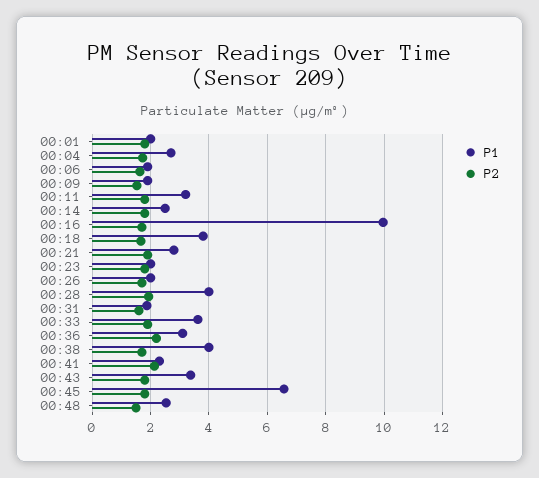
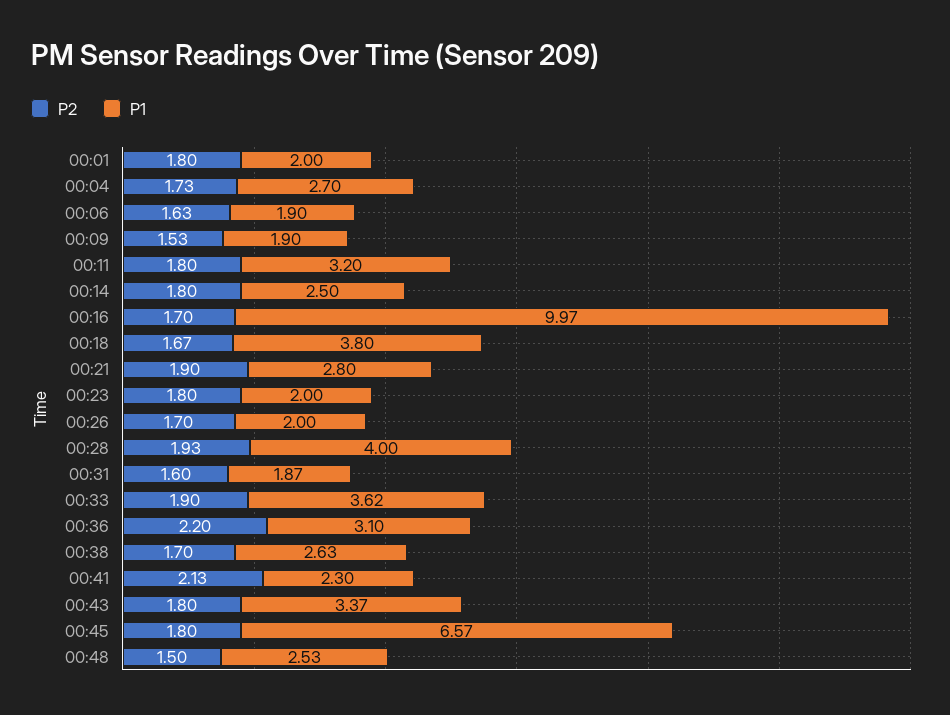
  {
    "P1": {
      "00:01": 2,
      "00:04": 2.7,
      "00:06": 1.9,
      "00:09": 1.9,
      "00:11": 3.2,
      "00:14": 2.5,
      "00:16": 9.97,
      "00:18": 3.8,
      "00:21": 2.8,
      "00:23": 2,
      "00:26": 2,
      "00:28": 4,
      "00:31": 1.87,
      "00:33": 3.62,
      "00:36": 3.1,
-     "00:38": 4,
+     "00:38": 2.63,
      "00:41": 2.3,
      "00:43": 3.37,
      "00:45": 6.57,
      "00:48": 2.53
    },
    "P2": {
      "00:01": 1.8,
      "00:04": 1.73,
      "00:06": 1.63,
      "00:09": 1.53,
      "00:11": 1.8,
      "00:14": 1.8,
      "00:16": 1.7,
      "00:18": 1.67,
      "00:21": 1.9,
      "00:23": 1.8,
      "00:26": 1.7,
      "00:28": 1.93,
      "00:31": 1.6,
      "00:33": 1.9,
      "00:36": 2.2,
      "00:38": 1.7,
      "00:41": 2.13,
      "00:43": 1.8,
      "00:45": 1.8,
      "00:48": 1.5
    }
  }

